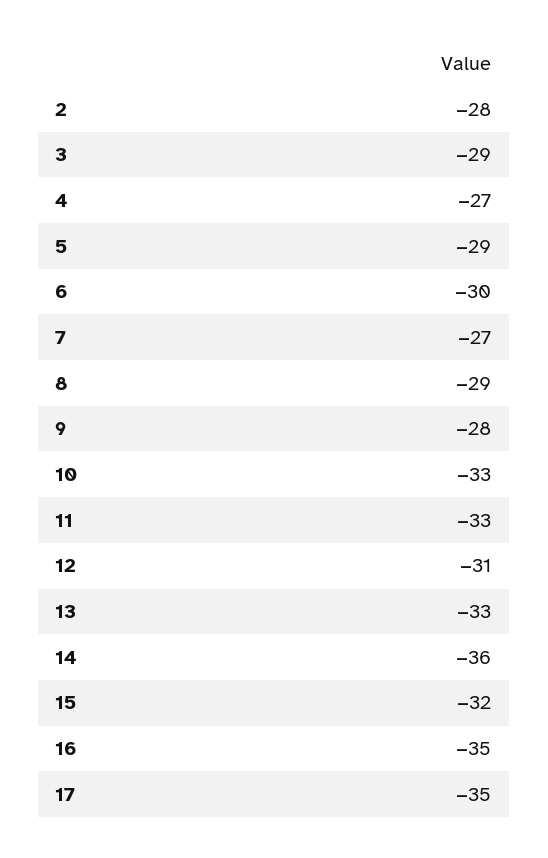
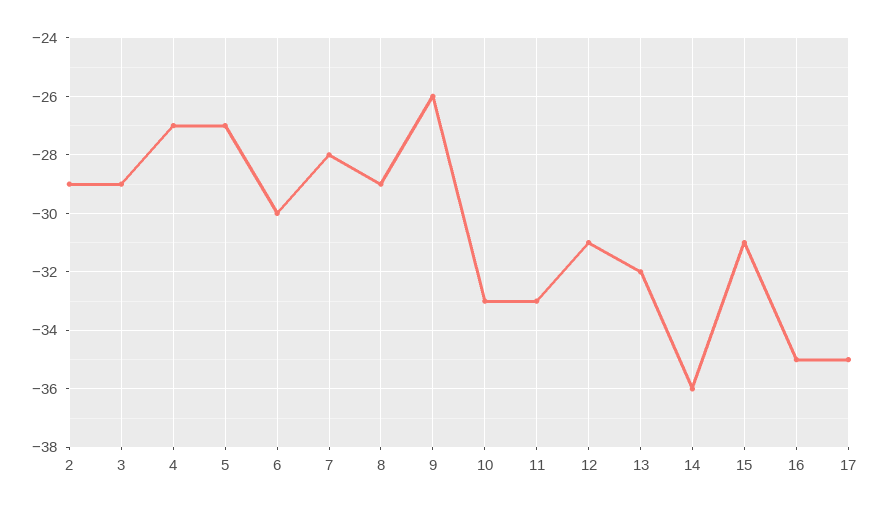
  {
-   "2": -28,
+   "2": -29,
    "3": -29,
    "4": -27,
-   "5": -29,
+   "5": -27,
    "6": -30,
-   "7": -27,
+   "7": -28,
    "8": -29,
-   "9": -28,
+   "9": -26,
    "10": -33,
    "11": -33,
    "12": -31,
-   "13": -33,
+   "13": -32,
    "14": -36,
-   "15": -32,
+   "15": -31,
    "16": -35,
    "17": -35
  }

